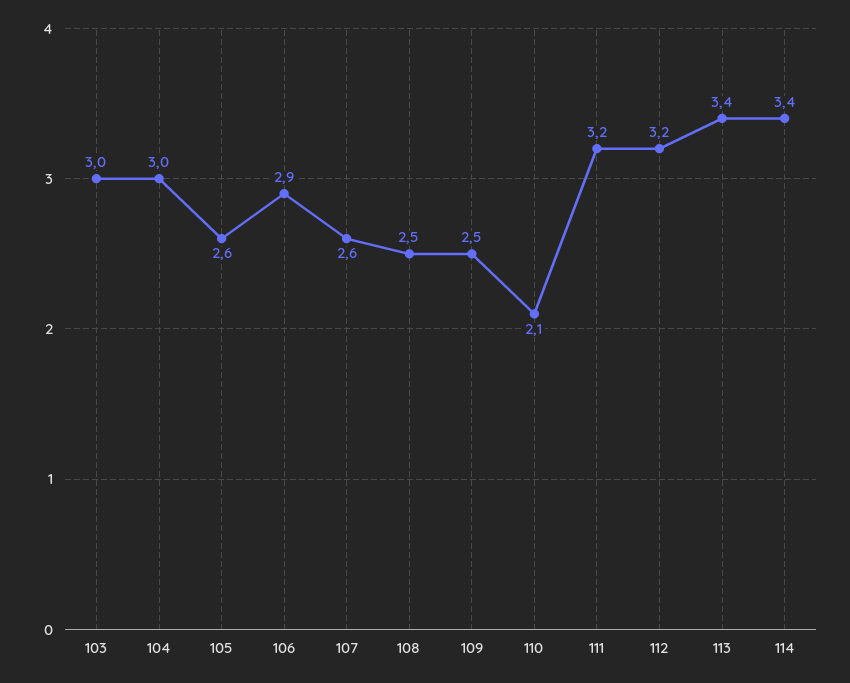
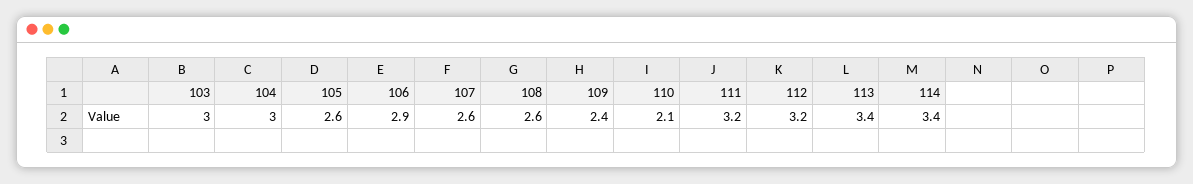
  {
    "103": 3,
    "104": 3,
    "105": 2.6,
    "106": 2.9,
    "107": 2.6,
-   "108": 2.5,
+   "108": 2.6,
-   "109": 2.5,
+   "109": 2.4,
    "110": 2.1,
    "111": 3.2,
    "112": 3.2,
    "113": 3.4,
    "114": 3.4
  }

